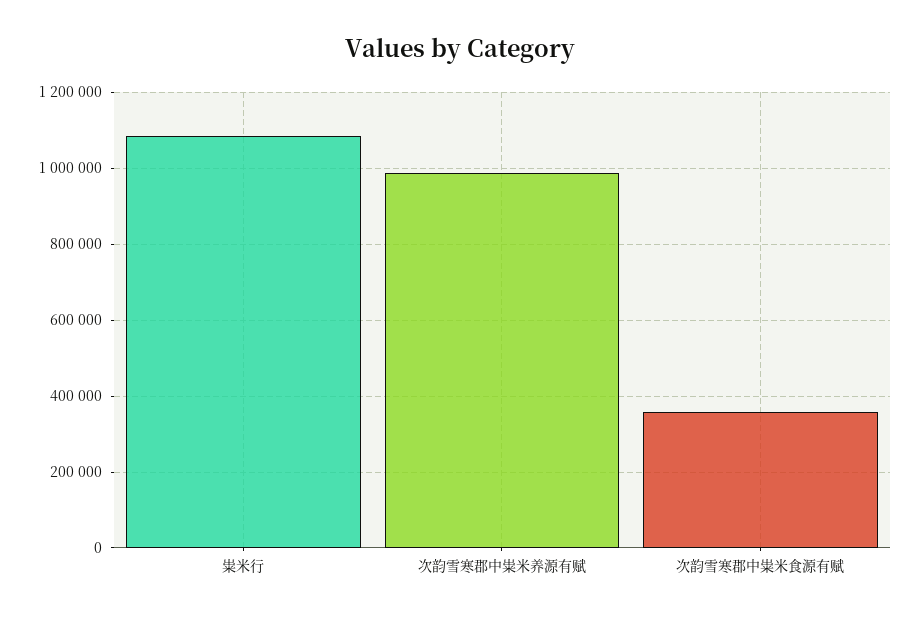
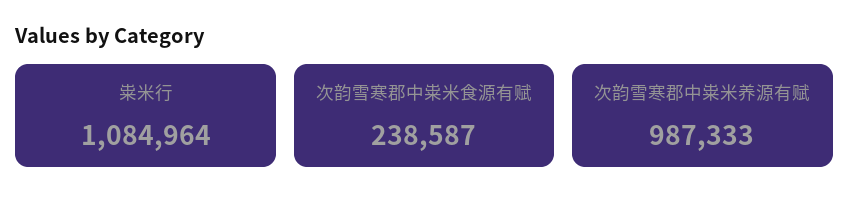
  {
    "粜米行": 1084964,
    "次韵雪寒郡中粜米养源有赋": 987333,
-   "次韵雪寒郡中粜米食源有赋": 360000
+   "次韵雪寒郡中粜米食源有赋": 238587
  }

